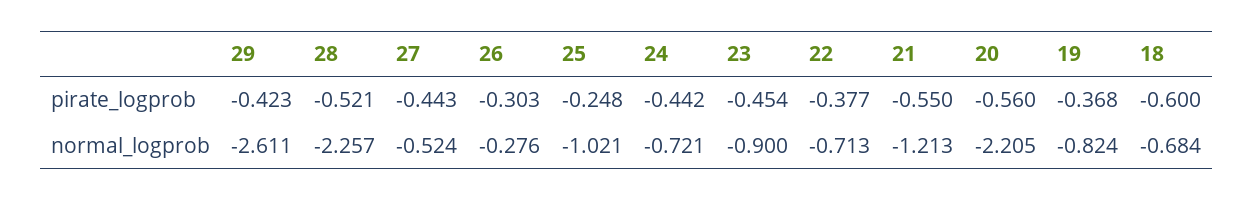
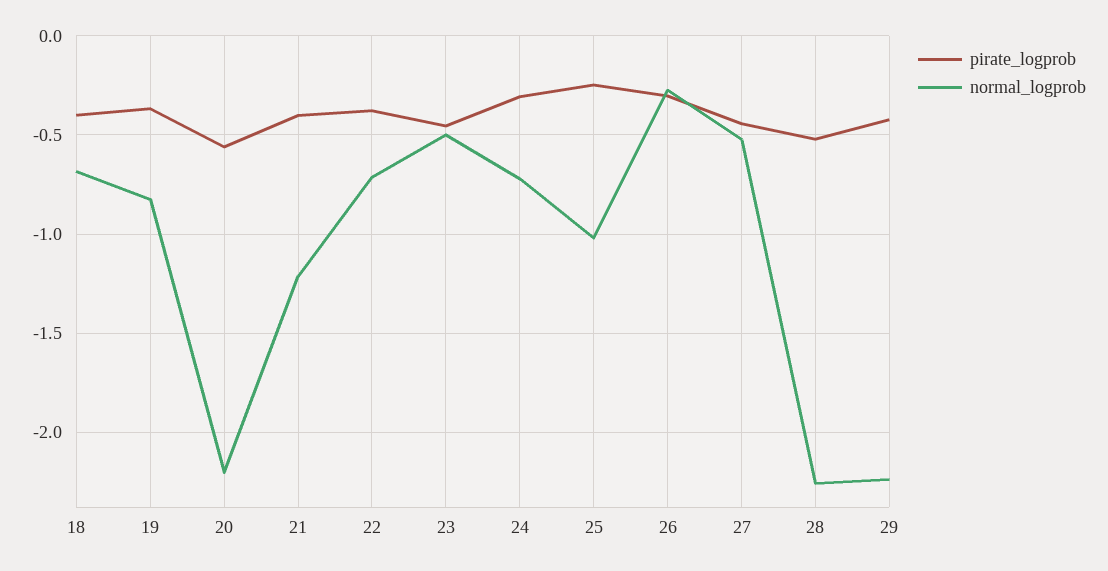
  {
    "pirate_logprob": {
      "29": -0.423,
      "28": -0.521,
      "27": -0.443,
      "26": -0.303,
      "25": -0.248,
-     "24": -0.442,
+     "24": -0.3,
      "23": -0.454,
      "22": -0.377,
-     "21": -0.55,
+     "21": -0.4,
      "20": -0.56,
      "19": -0.368,
-     "18": -0.6
+     "18": -0.4
    },
    "normal_logprob": {
-     "29": -2.611,
+     "29": -2.25,
      "28": -2.257,
      "27": -0.524,
      "26": -0.276,
      "25": -1.021,
      "24": -0.721,
-     "23": -0.9,
+     "23": -0.5,
      "22": -0.713,
      "21": -1.213,
      "20": -2.205,
      "19": -0.824,
      "18": -0.684
    }
  }

